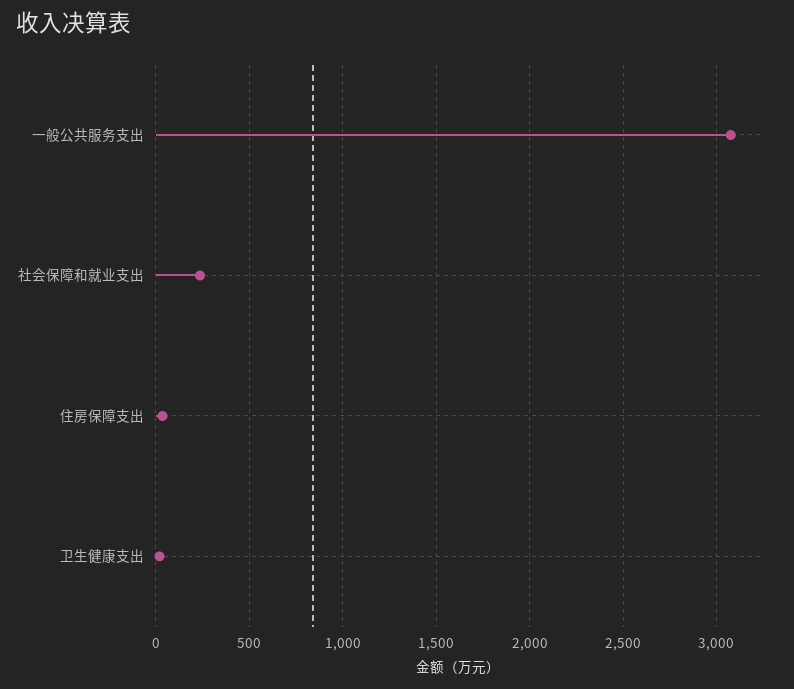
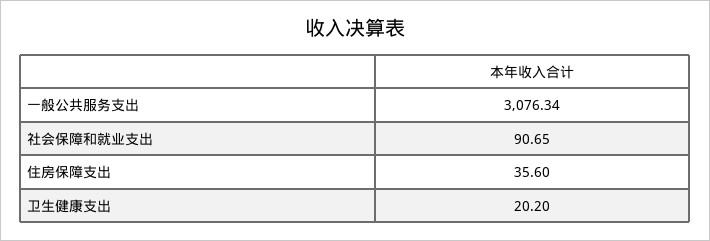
  {
    "一般公共服务支出": 3076.34,
-   "社会保障和就业支出": 250,
+   "社会保障和就业支出": 90.65,
    "住房保障支出": 35.6,
    "卫生健康支出": 20.2
  }

